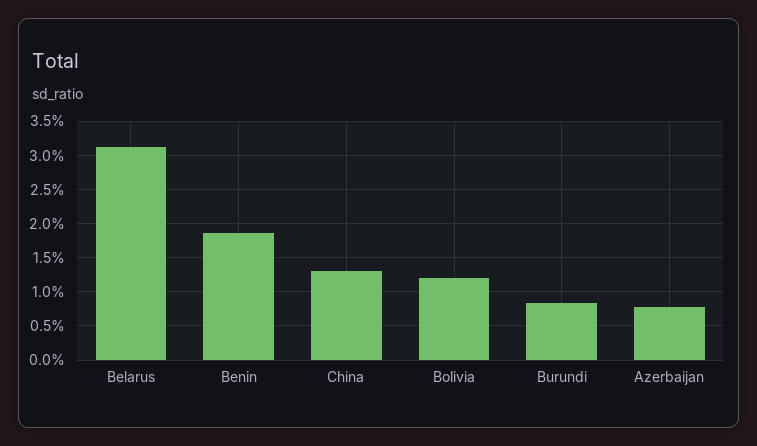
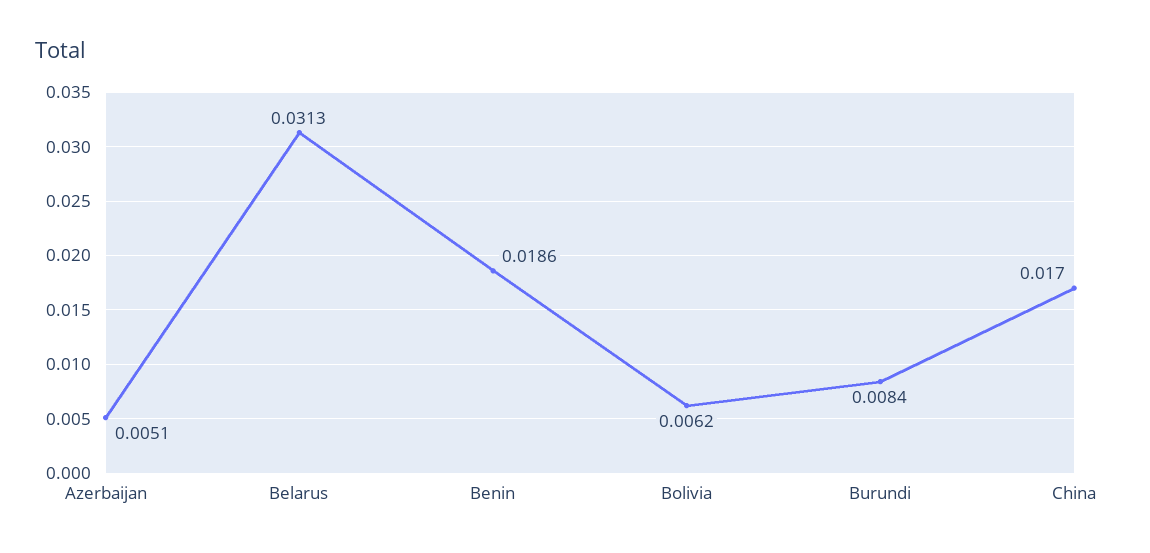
  {
    "Belarus": 0.0313,
    "Benin": 0.0186,
-   "China": 0.013,
+   "China": 0.017,
-   "Bolivia": 0.012,
+   "Bolivia": 0.0062,
    "Burundi": 0.0084,
-   "Azerbaijan": 0.008
+   "Azerbaijan": 0.0051
  }

